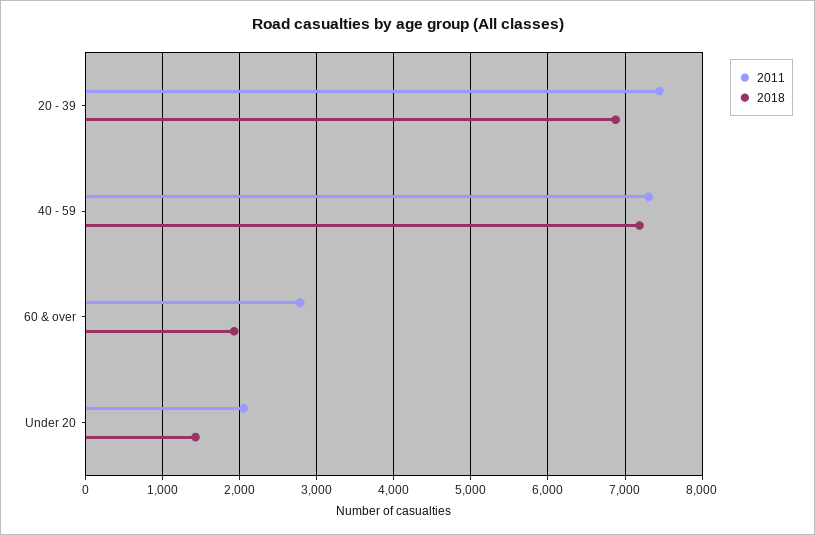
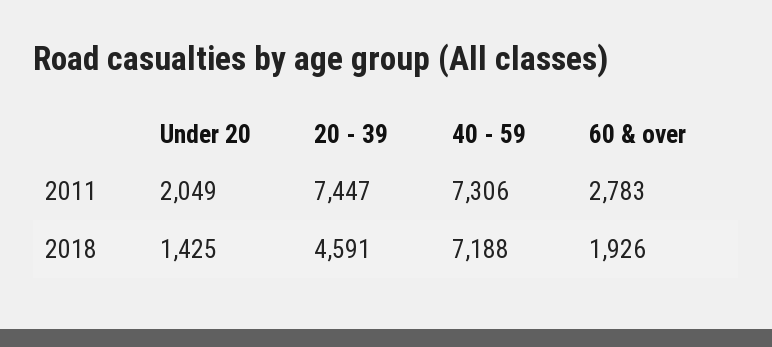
  {
    "2011": {
      "20 - 39": 7447,
      "40 - 59": 7306,
      "60 & over": 2783,
      "Under 20": 2049
    },
    "2018": {
-     "20 - 39": 6900,
+     "20 - 39": 4591,
      "40 - 59": 7188,
      "60 & over": 1926,
      "Under 20": 1425
    }
  }

